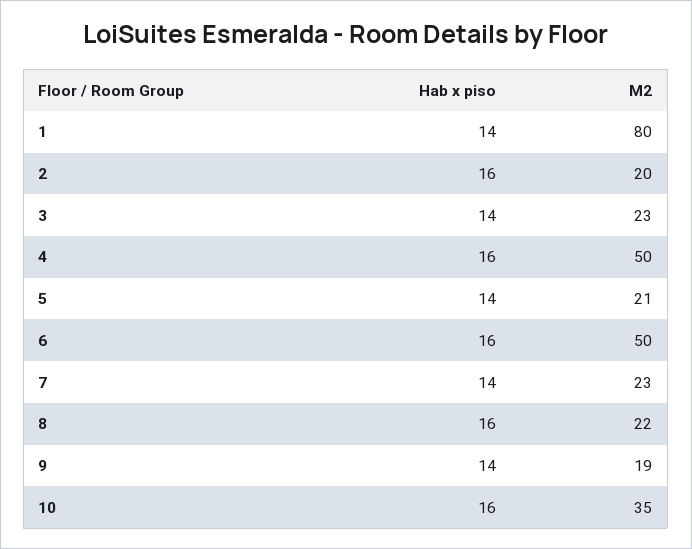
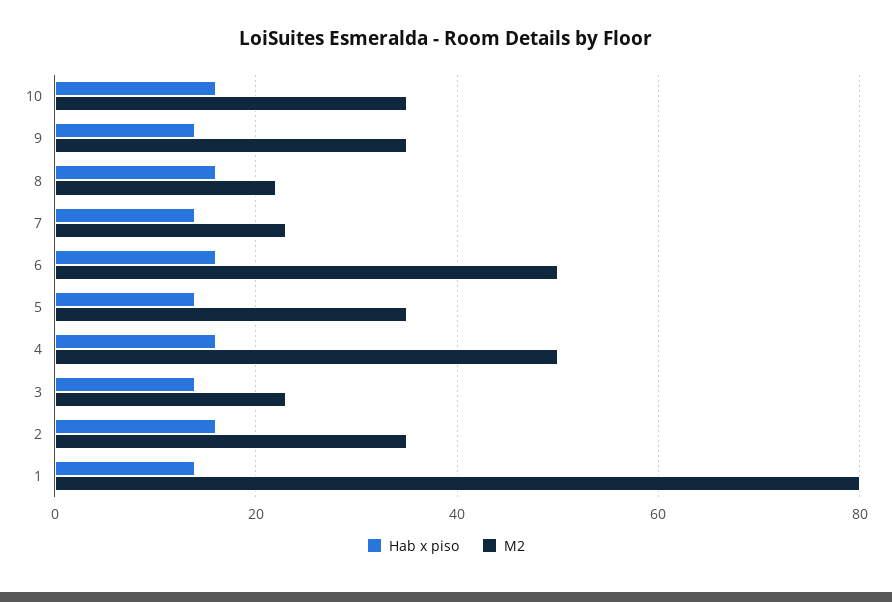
  {
    "Hab x piso": {
      "1": 14,
      "2": 16,
      "3": 14,
      "4": 16,
      "5": 14,
      "6": 16,
      "7": 14,
      "8": 16,
      "9": 14,
      "10": 16
    },
    "M2": {
      "1": 80,
-     "2": 20,
+     "2": 35,
      "3": 23,
      "4": 50,
-     "5": 21,
+     "5": 35,
      "6": 50,
      "7": 23,
      "8": 22,
-     "9": 19,
+     "9": 35,
      "10": 35
    }
  }

